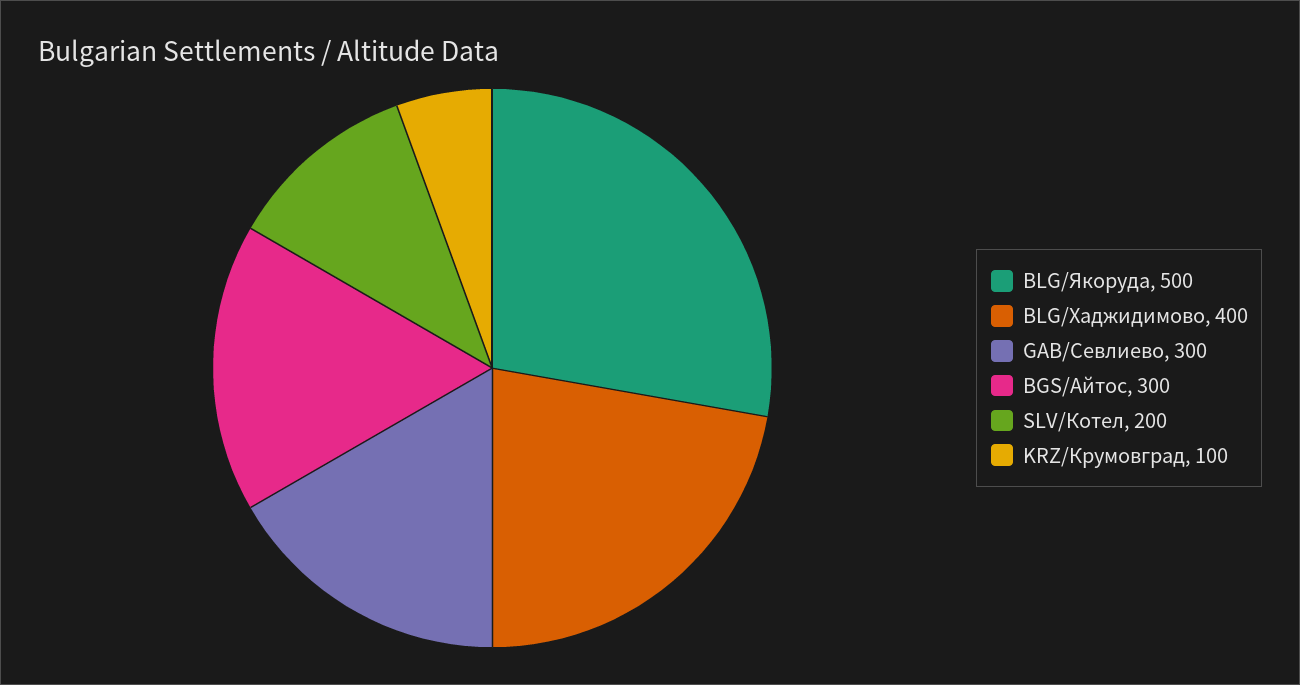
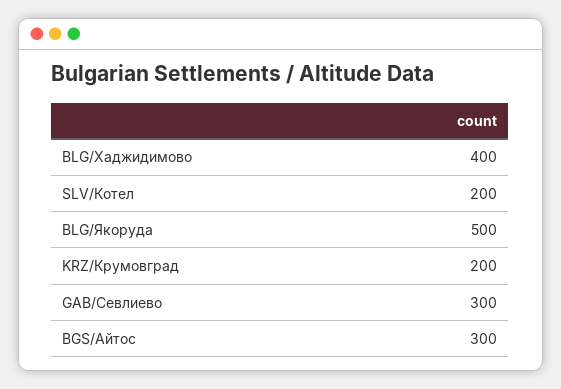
  {
    "BLG/Якоруда": 500,
    "BLG/Хаджидимово": 400,
    "GAB/Севлиево": 300,
    "BGS/Айтос": 300,
    "SLV/Котел": 200,
-   "KRZ/Крумовград": 100
+   "KRZ/Крумовград": 200
  }

